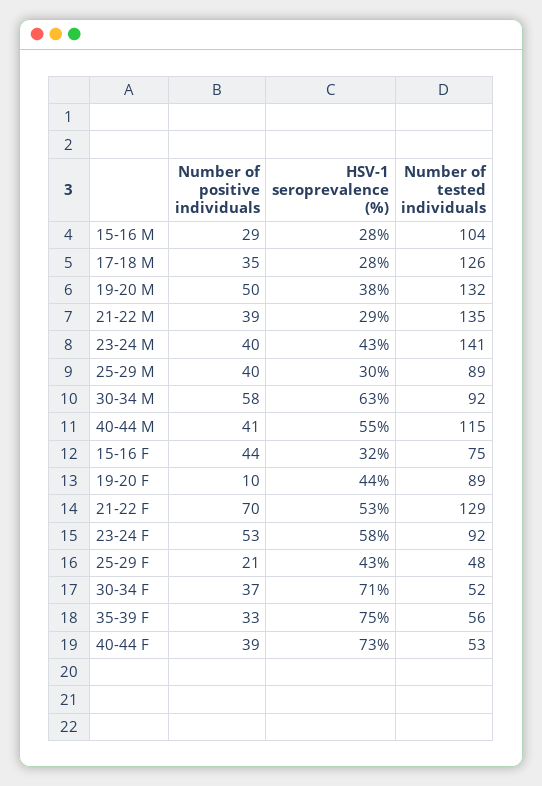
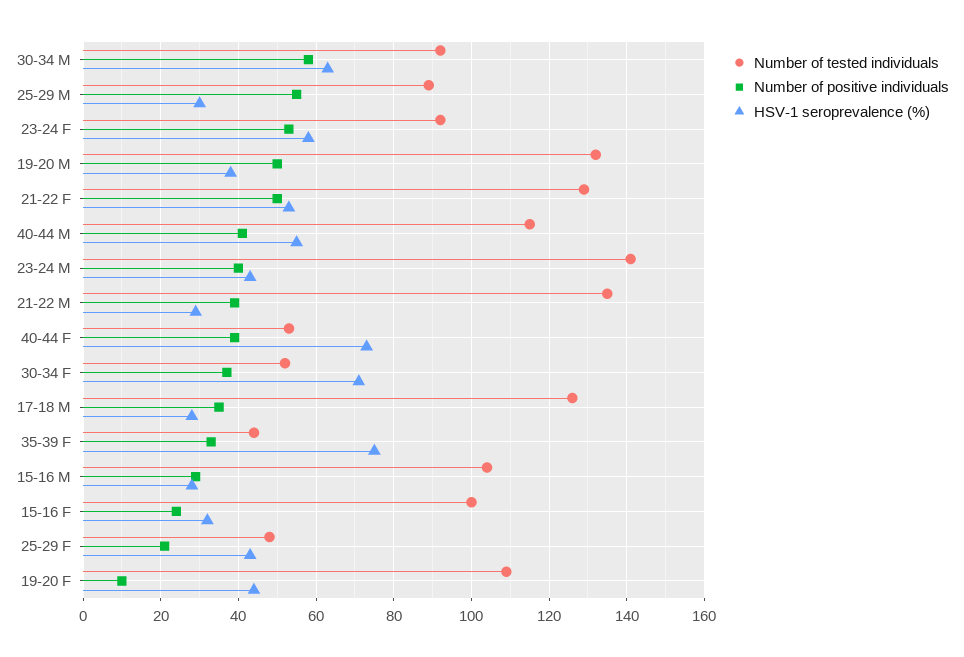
  {
    "Number of positive individuals": {
      "15-16 M": 29,
      "17-18 M": 35,
      "19-20 M": 50,
      "21-22 M": 39,
      "23-24 M": 40,
-     "25-29 M": 40,
+     "25-29 M": 55,
      "30-34 M": 58,
      "40-44 M": 41,
-     "15-16 F": 44,
+     "15-16 F": 25,
      "19-20 F": 10,
-     "21-22 F": 70,
+     "21-22 F": 50,
      "23-24 F": 53,
      "25-29 F": 21,
      "30-34 F": 37,
      "35-39 F": 33,
      "40-44 F": 39
    },
    "HSV-1 seroprevalence (%)": {
      "15-16 M": 28,
      "17-18 M": 28,
      "19-20 M": 38,
      "21-22 M": 29,
      "23-24 M": 43,
      "25-29 M": 30,
      "30-34 M": 63,
      "40-44 M": 55,
      "15-16 F": 32,
      "19-20 F": 44,
      "21-22 F": 53,
      "23-24 F": 58,
      "25-29 F": 43,
      "30-34 F": 71,
      "35-39 F": 75,
      "40-44 F": 73
    },
    "Number of tested individuals": {
      "15-16 M": 104,
      "17-18 M": 126,
      "19-20 M": 132,
      "21-22 M": 135,
      "23-24 M": 141,
      "25-29 M": 89,
      "30-34 M": 92,
      "40-44 M": 115,
-     "15-16 F": 75,
+     "15-16 F": 100,
-     "19-20 F": 89,
+     "19-20 F": 110,
      "21-22 F": 129,
      "23-24 F": 92,
      "25-29 F": 48,
      "30-34 F": 52,
-     "35-39 F": 56,
+     "35-39 F": 45,
      "40-44 F": 53
    }
  }

